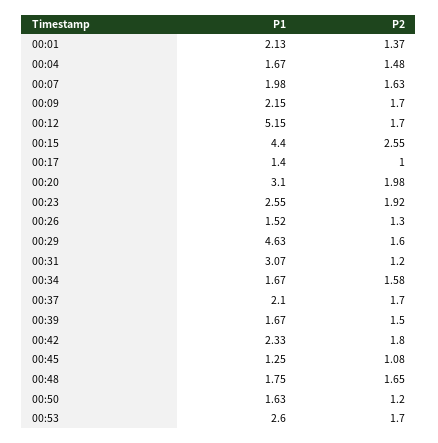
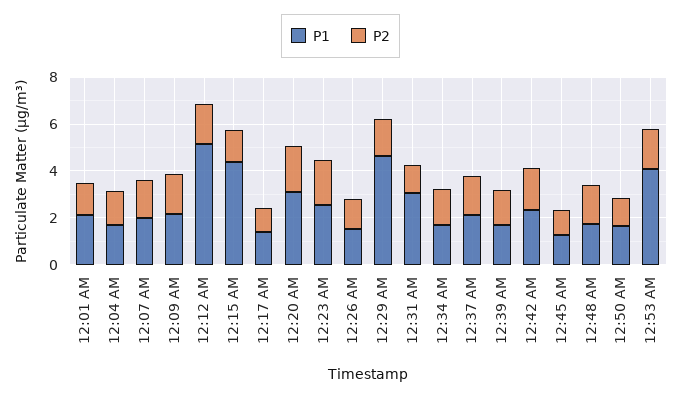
  {
    "P1": {
      "00:01": 2.13,
      "00:04": 1.67,
      "00:07": 1.98,
      "00:09": 2.15,
      "00:12": 5.15,
      "00:15": 4.4,
      "00:17": 1.4,
      "00:20": 3.1,
      "00:23": 2.55,
      "00:26": 1.52,
      "00:29": 4.63,
      "00:31": 3.07,
      "00:34": 1.67,
      "00:37": 2.1,
      "00:39": 1.67,
      "00:42": 2.33,
      "00:45": 1.25,
      "00:48": 1.75,
      "00:50": 1.63,
-     "00:53": 2.6
+     "00:53": 4
    },
    "P2": {
      "00:01": 1.37,
      "00:04": 1.48,
      "00:07": 1.63,
      "00:09": 1.7,
      "00:12": 1.7,
-     "00:15": 2.55,
+     "00:15": 1.5,
      "00:17": 1,
      "00:20": 1.98,
      "00:23": 1.92,
      "00:26": 1.3,
      "00:29": 1.6,
      "00:31": 1.2,
      "00:34": 1.58,
      "00:37": 1.7,
      "00:39": 1.5,
      "00:42": 1.8,
      "00:45": 1.08,
      "00:48": 1.65,
      "00:50": 1.2,
      "00:53": 1.7
    }
  }

